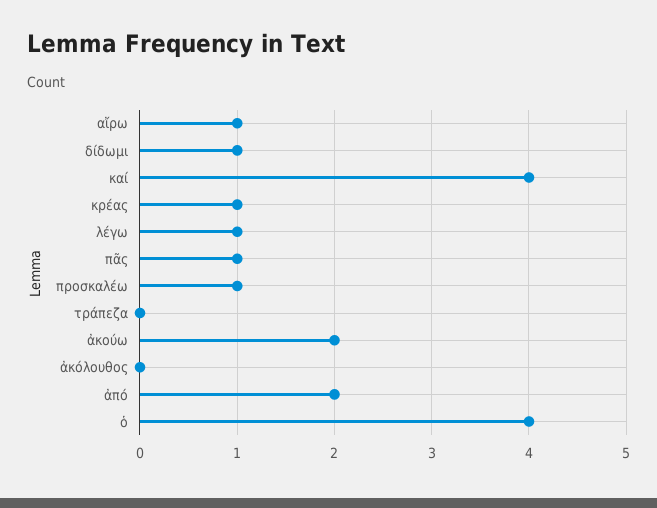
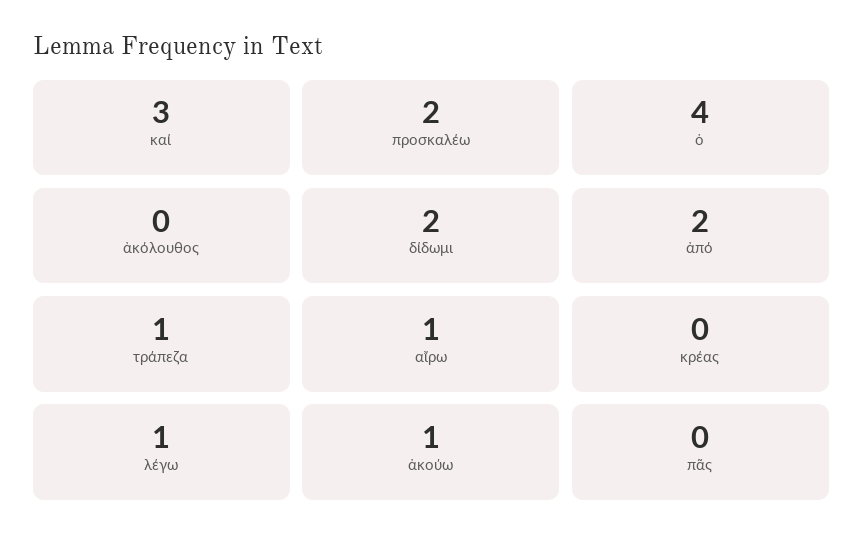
  {
    "αἴρω": 1,
-   "δίδωμι": 1,
+   "δίδωμι": 2,
-   "καί": 4,
+   "καί": 3,
-   "κρέας": 1,
+   "κρέας": 0,
    "λέγω": 1,
-   "πᾶς": 1,
+   "πᾶς": 0,
-   "προσκαλέω": 1,
+   "προσκαλέω": 2,
-   "τράπεζα": 0,
+   "τράπεζα": 1,
-   "ἀκούω": 2,
+   "ἀκούω": 1,
    "ἀκόλουθος": 0,
    "ἀπό": 2,
    "ὁ": 4
  }

